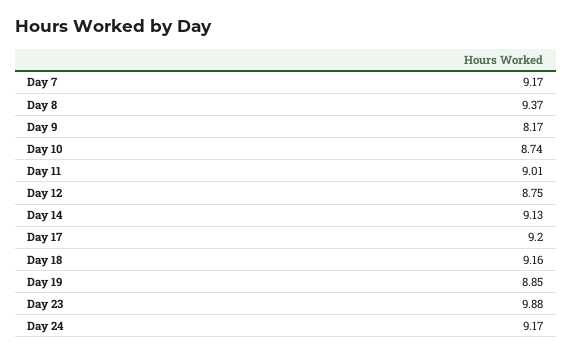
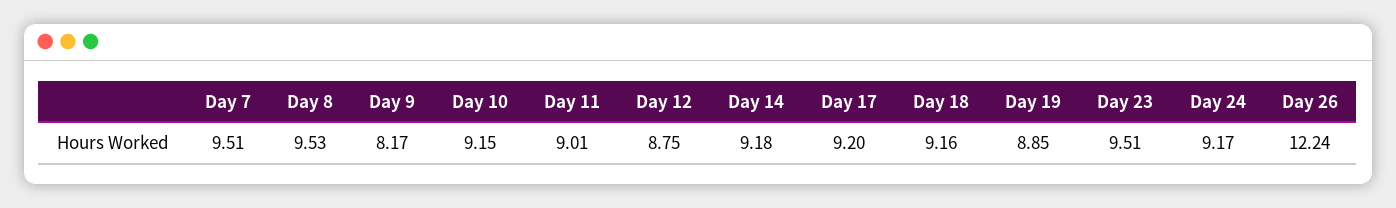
  {
-   "Day 7": 9.17,
+   "Day 7": 9.51,
-   "Day 8": 9.37,
+   "Day 8": 9.53,
    "Day 9": 8.17,
-   "Day 10": 8.74,
+   "Day 10": 9.15,
    "Day 11": 9.01,
    "Day 12": 8.75,
-   "Day 14": 9.13,
+   "Day 14": 9.18,
    "Day 17": 9.2,
    "Day 18": 9.16,
    "Day 19": 8.85,
-   "Day 23": 9.88,
+   "Day 23": 9.51,
-   "Day 24": 9.17
+   "Day 24": 9.17,
+   "Day 26": 12.24
  }

